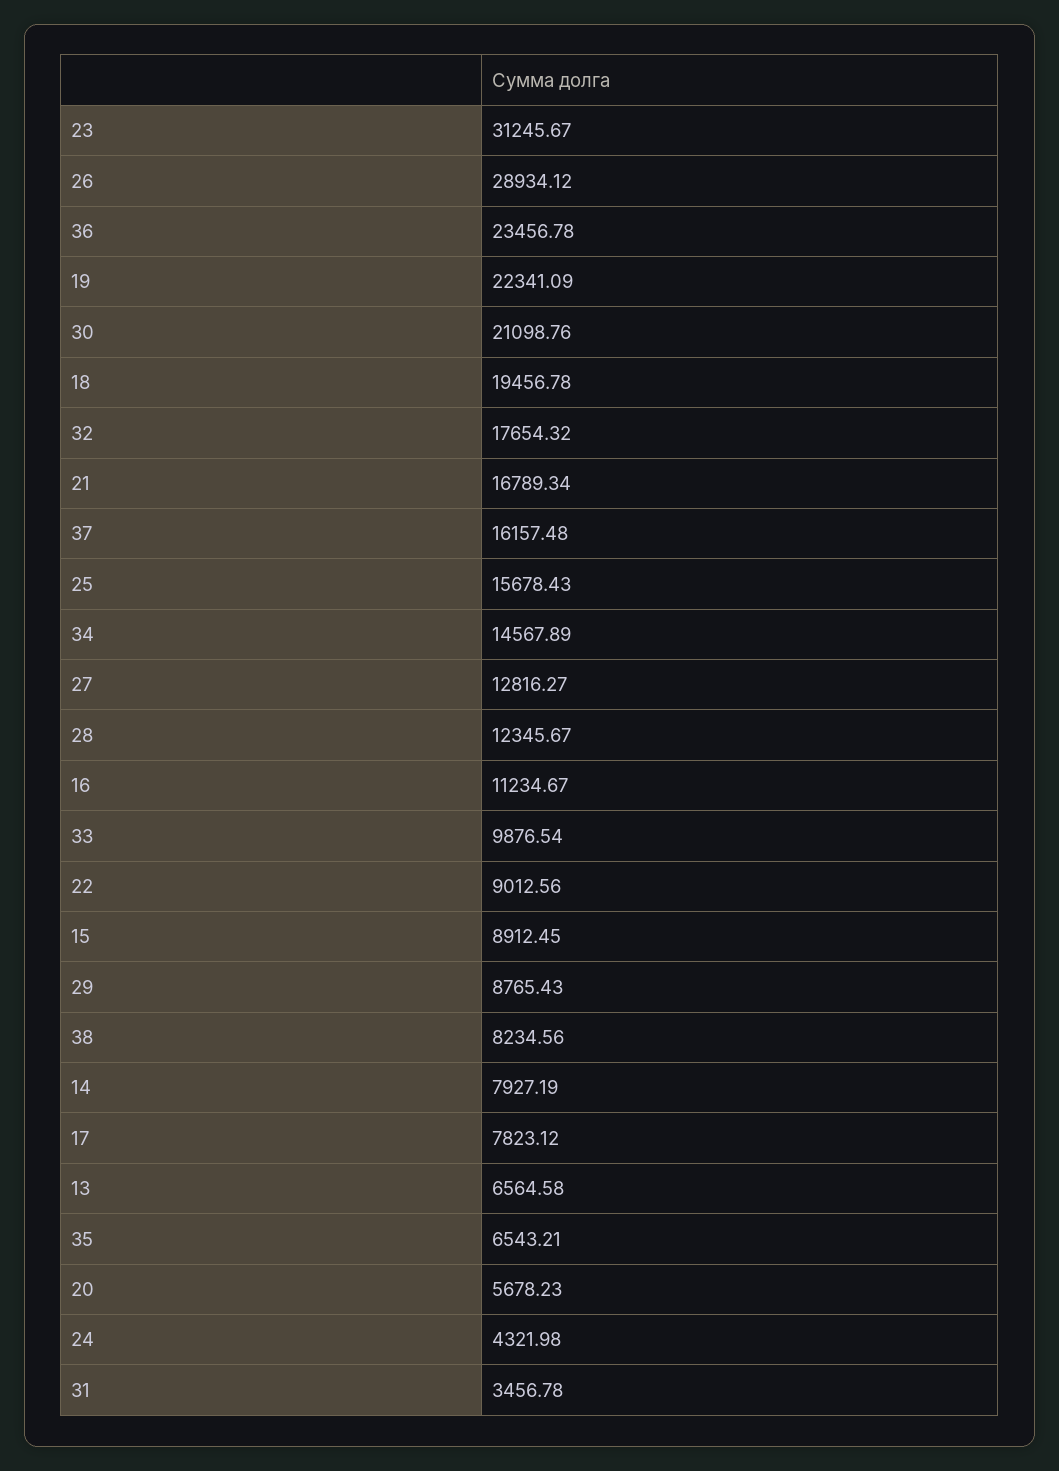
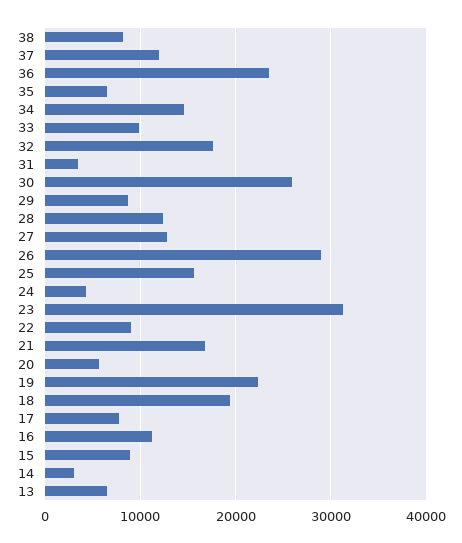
  {
    "23": 31245.67,
    "26": 28934.12,
    "36": 23456.78,
    "19": 22341.09,
-   "30": 21098.76,
+   "30": 26000,
    "18": 19456.78,
    "32": 17654.32,
    "21": 16789.34,
-   "37": 16157.48,
+   "37": 12000,
    "25": 15678.43,
    "34": 14567.89,
    "27": 12816.27,
    "28": 12345.67,
    "16": 11234.67,
    "33": 9876.54,
    "22": 9012.56,
    "15": 8912.45,
    "29": 8765.43,
    "38": 8234.56,
-   "14": 7927.19,
+   "14": 3000,
    "17": 7823.12,
    "13": 6564.58,
    "35": 6543.21,
    "20": 5678.23,
    "24": 4321.98,
    "31": 3456.78
  }

